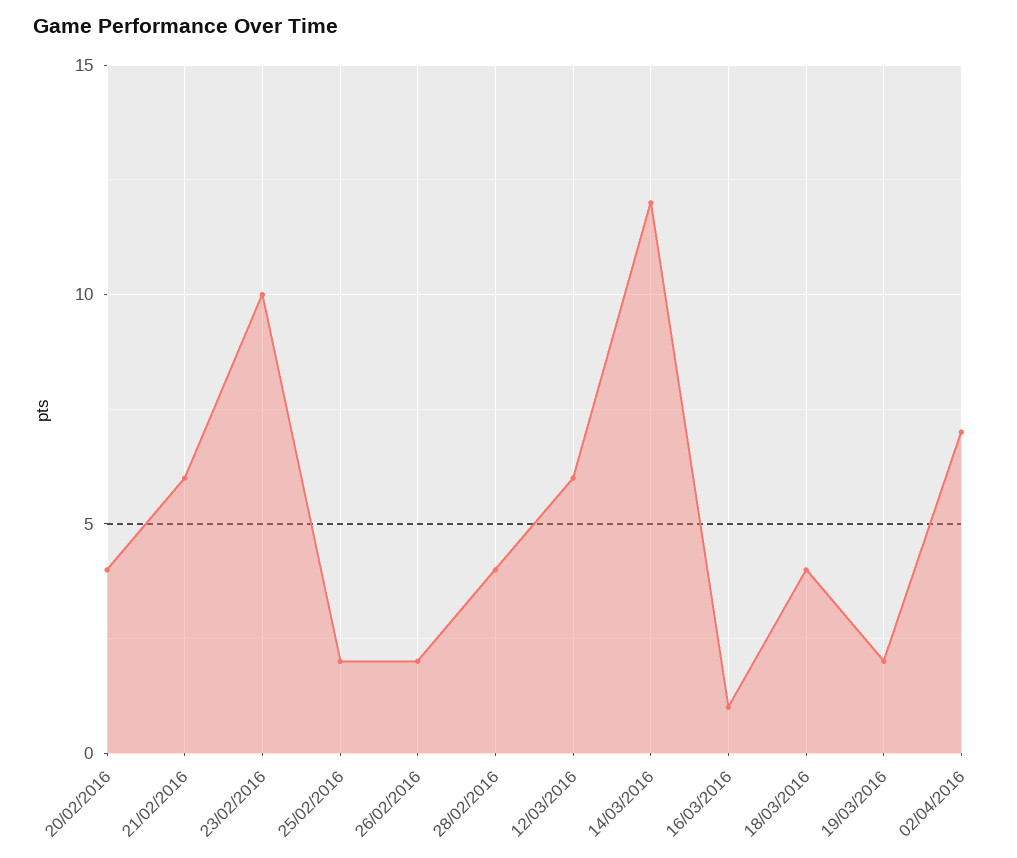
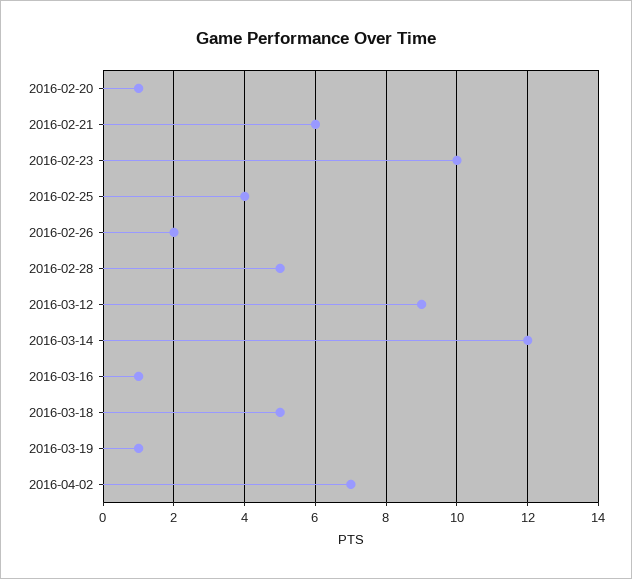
  {
-   "20/02/2016": 4,
+   "20/02/2016": 1,
    "21/02/2016": 6,
    "23/02/2016": 10,
-   "25/02/2016": 2,
+   "25/02/2016": 4,
    "26/02/2016": 2,
-   "28/02/2016": 4,
+   "28/02/2016": 5,
-   "12/03/2016": 6,
+   "12/03/2016": 9,
    "14/03/2016": 12,
    "16/03/2016": 1,
-   "18/03/2016": 4,
+   "18/03/2016": 5,
-   "19/03/2016": 2,
+   "19/03/2016": 1,
    "02/04/2016": 7
  }

